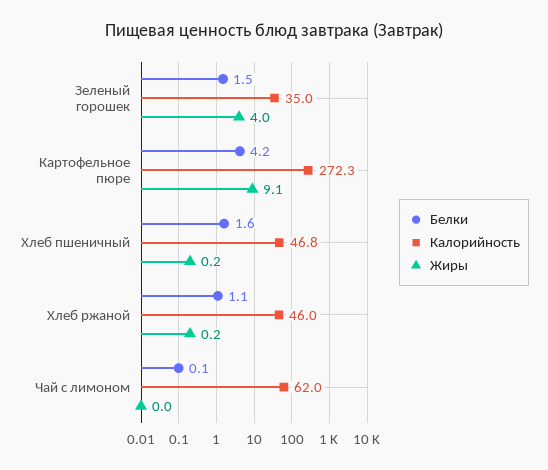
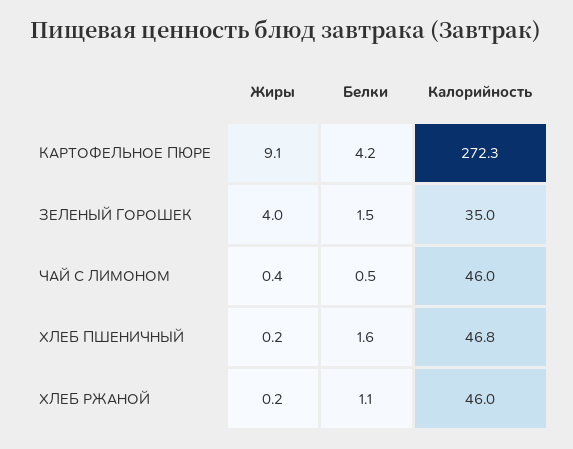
  {
    "Белки": {
      "Зеленый горошек": 1.5,
      "Картофельное пюре": 4.2,
      "Хлеб пшеничный": 1.6,
      "Хлеб ржаной": 1.1,
-     "Чай с лимоном": 0.1
+     "Чай с лимоном": 0.5
    },
    "Калорийность": {
      "Зеленый горошек": 35,
      "Картофельное пюре": 272.3,
      "Хлеб пшеничный": 46.8,
      "Хлеб ржаной": 46,
-     "Чай с лимоном": 62
+     "Чай с лимоном": 46
    },
    "Жиры": {
      "Зеленый горошек": 4,
      "Картофельное пюре": 9.1,
      "Хлеб пшеничный": 0.2,
      "Хлеб ржаной": 0.2,
-     "Чай с лимоном": 0
+     "Чай с лимоном": 0.4
    }
  }

